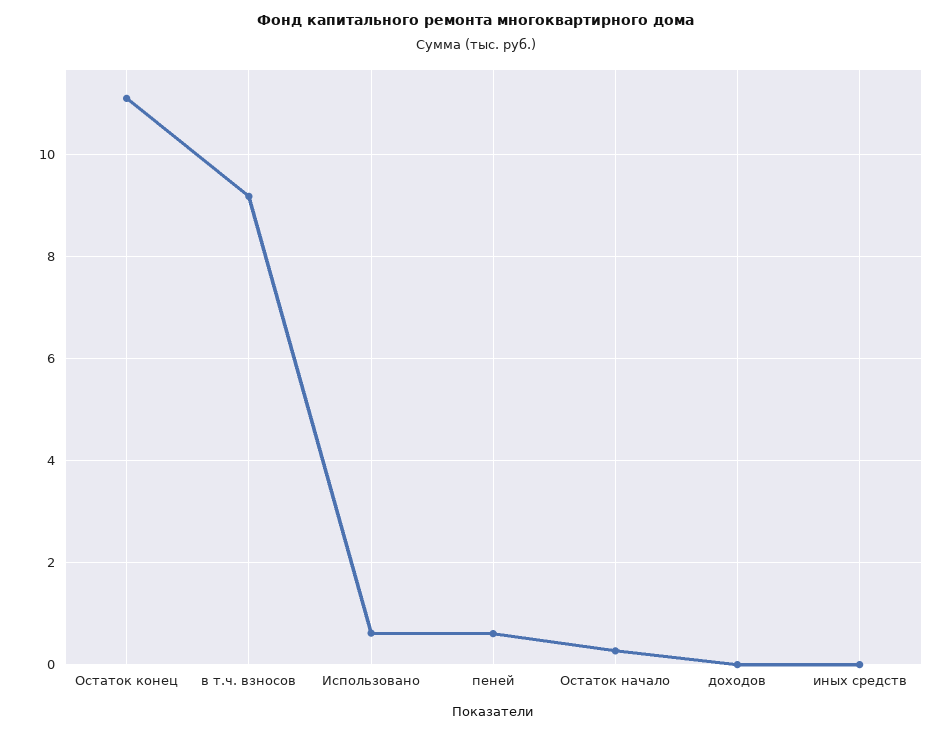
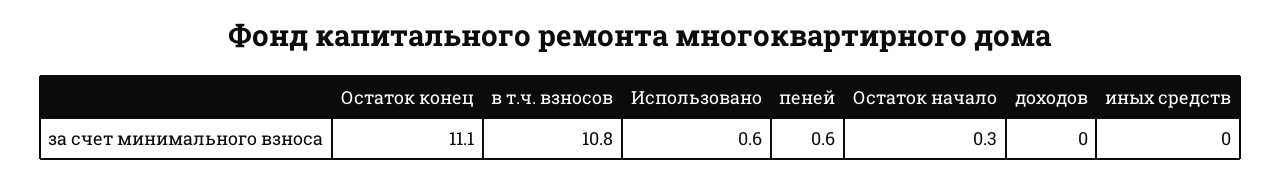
  {
    "Остаток конец": 11.1,
-   "в т.ч. взносов": 9.2,
+   "в т.ч. взносов": 10.8,
    "Использовано": 0.6,
    "пеней": 0.6,
    "Остаток начало": 0.3,
    "доходов": 0,
    "иных средств": 0
  }

